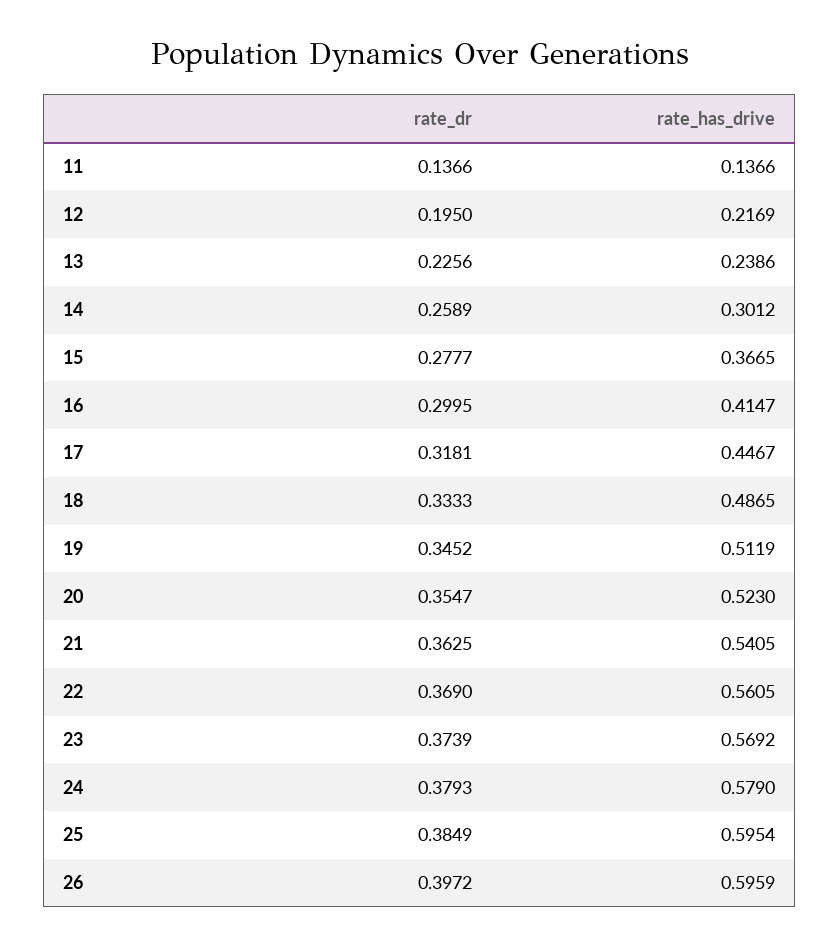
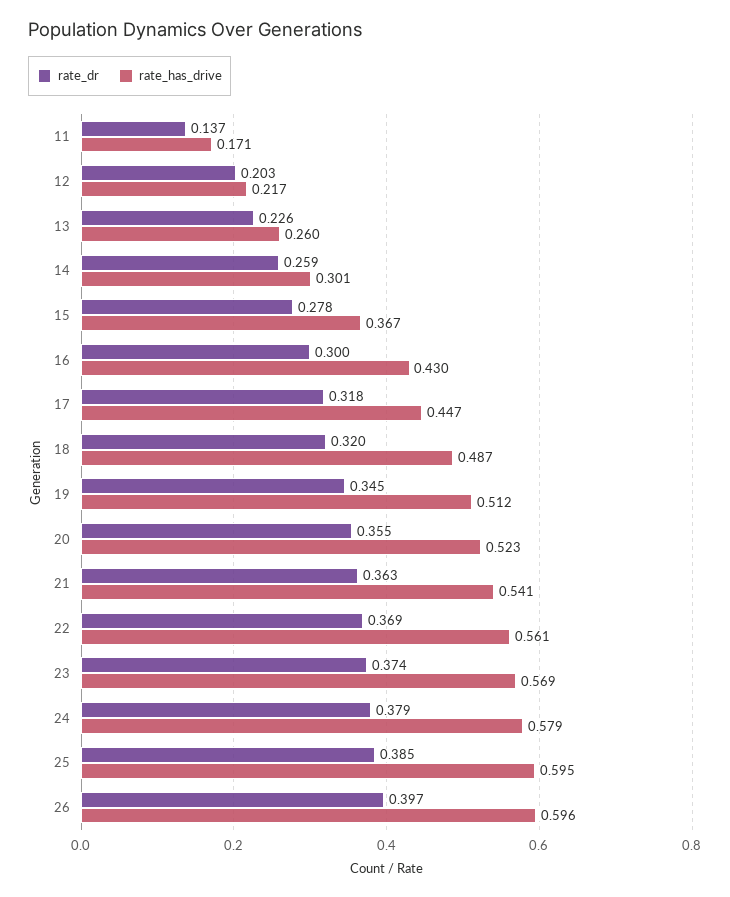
  {
    "rate_dr": {
      "11": 0.1366,
-     "12": 0.195,
+     "12": 0.203,
      "13": 0.2256,
      "14": 0.2589,
      "15": 0.2777,
      "16": 0.2995,
      "17": 0.3181,
-     "18": 0.3333,
+     "18": 0.32,
      "19": 0.3452,
      "20": 0.3547,
      "21": 0.3625,
      "22": 0.369,
      "23": 0.3739,
      "24": 0.3793,
      "25": 0.3849,
      "26": 0.3972
    },
    "rate_has_drive": {
-     "11": 0.1366,
+     "11": 0.171,
      "12": 0.2169,
-     "13": 0.2386,
+     "13": 0.26,
      "14": 0.3012,
      "15": 0.3665,
-     "16": 0.4147,
+     "16": 0.43,
      "17": 0.4467,
      "18": 0.4865,
      "19": 0.5119,
      "20": 0.523,
      "21": 0.5405,
      "22": 0.5605,
      "23": 0.5692,
      "24": 0.579,
      "25": 0.5954,
      "26": 0.5959
    }
  }

